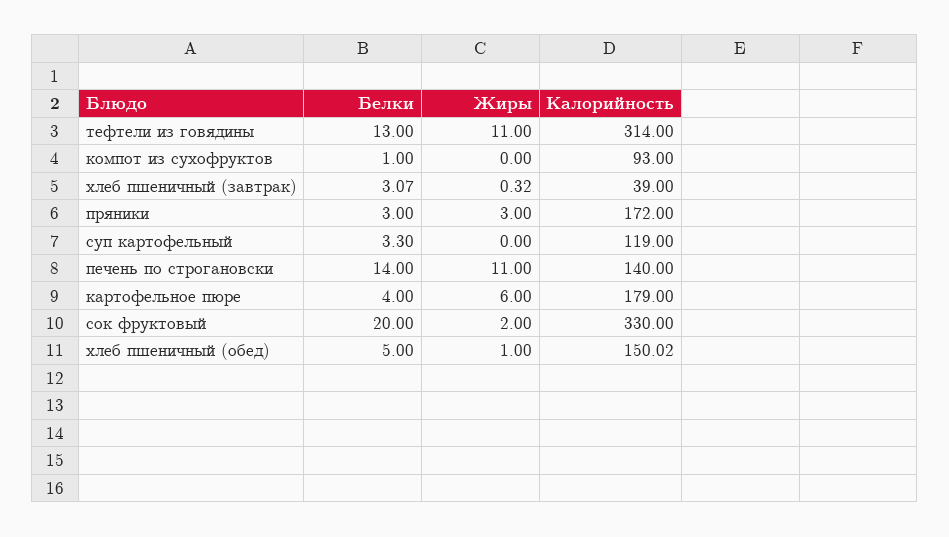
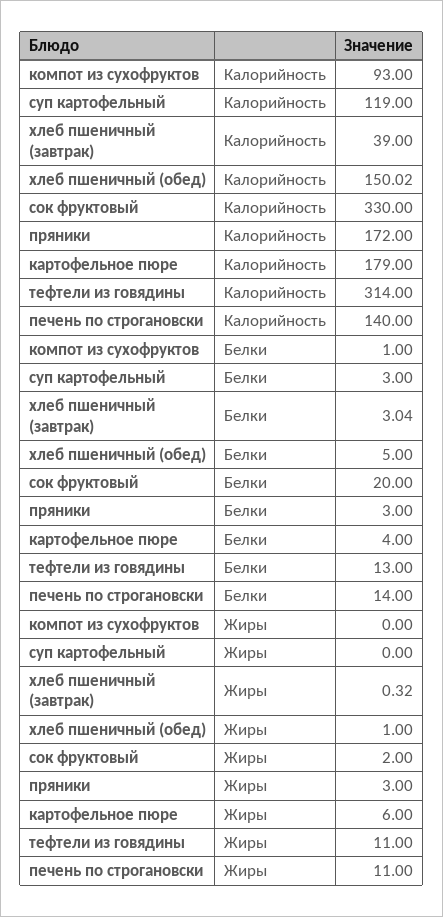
  {
    "Белки": {
      "тефтели из говядины": 13,
      "компот из сухофруктов": 1,
-     "хлеб пшеничный (завтрак)": 3.07,
+     "хлеб пшеничный (завтрак)": 3.04,
      "пряники": 3,
-     "суп картофельный": 3.3,
+     "суп картофельный": 3,
      "печень по строгановски": 14,
      "картофельное пюре": 4,
      "сок фруктовый": 20,
      "хлеб пшеничный (обед)": 5
    },
    "Жиры": {
      "тефтели из говядины": 11,
      "компот из сухофруктов": 0,
      "хлеб пшеничный (завтрак)": 0.32,
      "пряники": 3,
      "суп картофельный": 0,
      "печень по строгановски": 11,
      "картофельное пюре": 6,
      "сок фруктовый": 2,
      "хлеб пшеничный (обед)": 1
    },
    "Калорийность": {
      "тефтели из говядины": 314,
      "компот из сухофруктов": 93,
      "хлеб пшеничный (завтрак)": 39,
      "пряники": 172,
      "суп картофельный": 119,
      "печень по строгановски": 140,
      "картофельное пюре": 179,
      "сок фруктовый": 330,
      "хлеб пшеничный (обед)": 150.02
    }
  }

